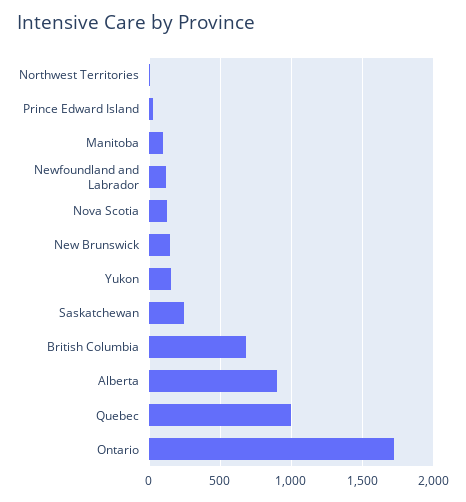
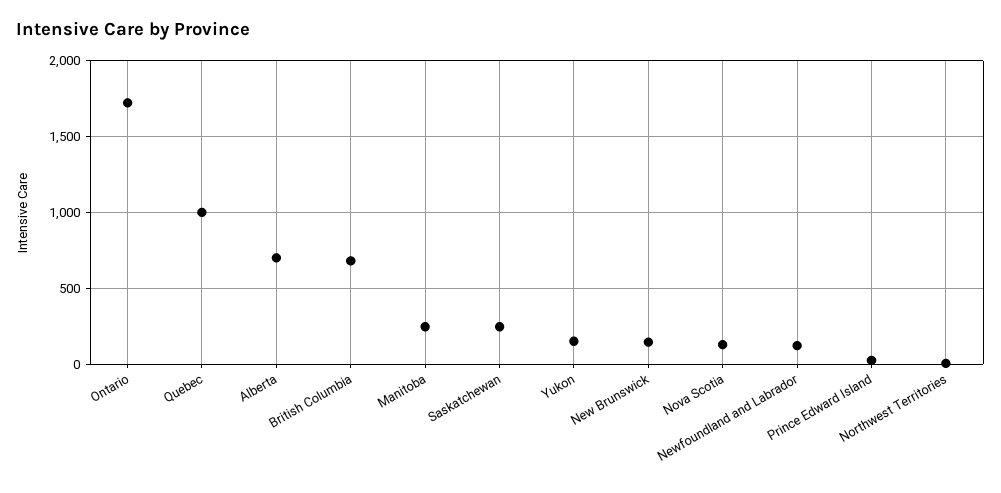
  {
    "Northwest Territories": 0,
    "Prince Edward Island": 0,
-   "Manitoba": 100,
+   "Manitoba": 250,
    "Newfoundland and Labrador": 100,
    "Nova Scotia": 150,
    "New Brunswick": 150,
    "Yukon": 150,
    "Saskatchewan": 250,
    "British Columbia": 700,
-   "Alberta": 900,
+   "Alberta": 700,
    "Quebec": 1000,
    "Ontario": 1700
  }

